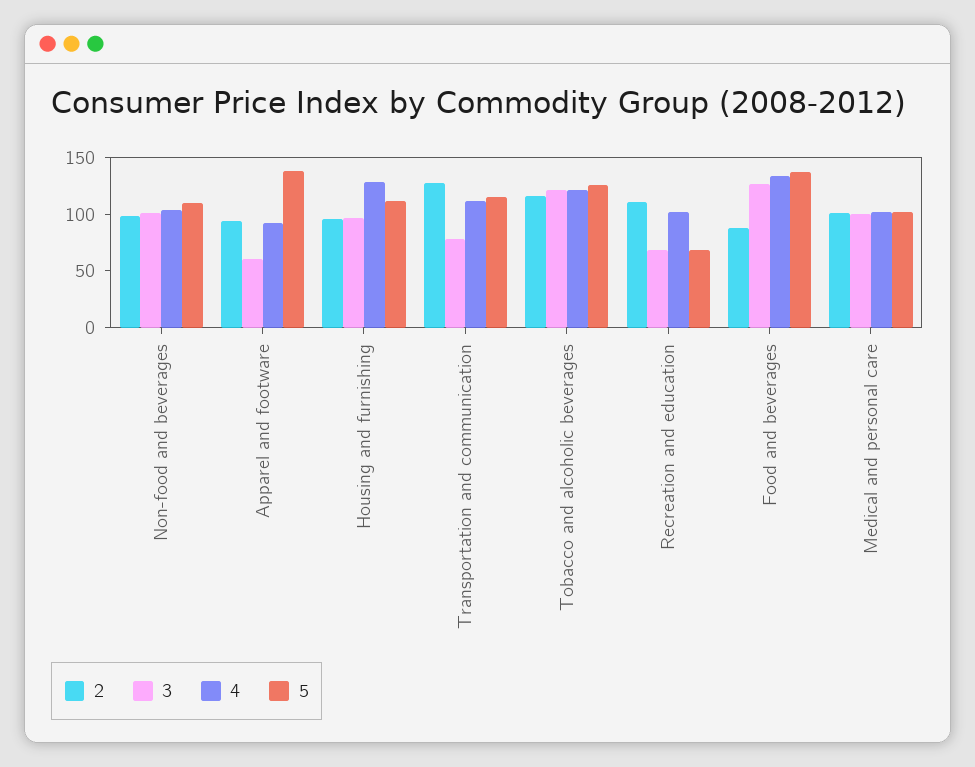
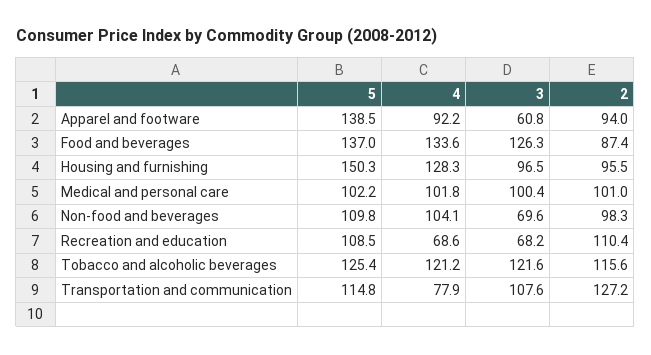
  {
    "2": {
      "Non-food and beverages": 98.3,
      "Apparel and footware": 94,
      "Housing and furnishing": 95.5,
      "Transportation and communication": 127.2,
      "Tobacco and alcoholic beverages": 115.6,
      "Recreation and education": 110.4,
      "Food and beverages": 87.4,
      "Medical and personal care": 101
    },
    "3": {
-     "Non-food and beverages": 100,
+     "Non-food and beverages": 69.6,
      "Apparel and footware": 60.8,
      "Housing and furnishing": 96.5,
-     "Transportation and communication": 80,
+     "Transportation and communication": 107.6,
      "Tobacco and alcoholic beverages": 121.6,
      "Recreation and education": 68.2,
      "Food and beverages": 126.3,
      "Medical and personal care": 100.4
    },
    "4": {
      "Non-food and beverages": 104.1,
      "Apparel and footware": 92.2,
      "Housing and furnishing": 128.3,
-     "Transportation and communication": 110,
+     "Transportation and communication": 77.9,
      "Tobacco and alcoholic beverages": 121.2,
-     "Recreation and education": 100,
+     "Recreation and education": 68.6,
      "Food and beverages": 133.6,
      "Medical and personal care": 101.8
    },
    "5": {
      "Non-food and beverages": 109.8,
      "Apparel and footware": 138.5,
-     "Housing and furnishing": 110,
+     "Housing and furnishing": 150.3,
      "Transportation and communication": 114.8,
      "Tobacco and alcoholic beverages": 125.4,
-     "Recreation and education": 70,
+     "Recreation and education": 108.5,
      "Food and beverages": 137,
      "Medical and personal care": 102.2
    }
  }

